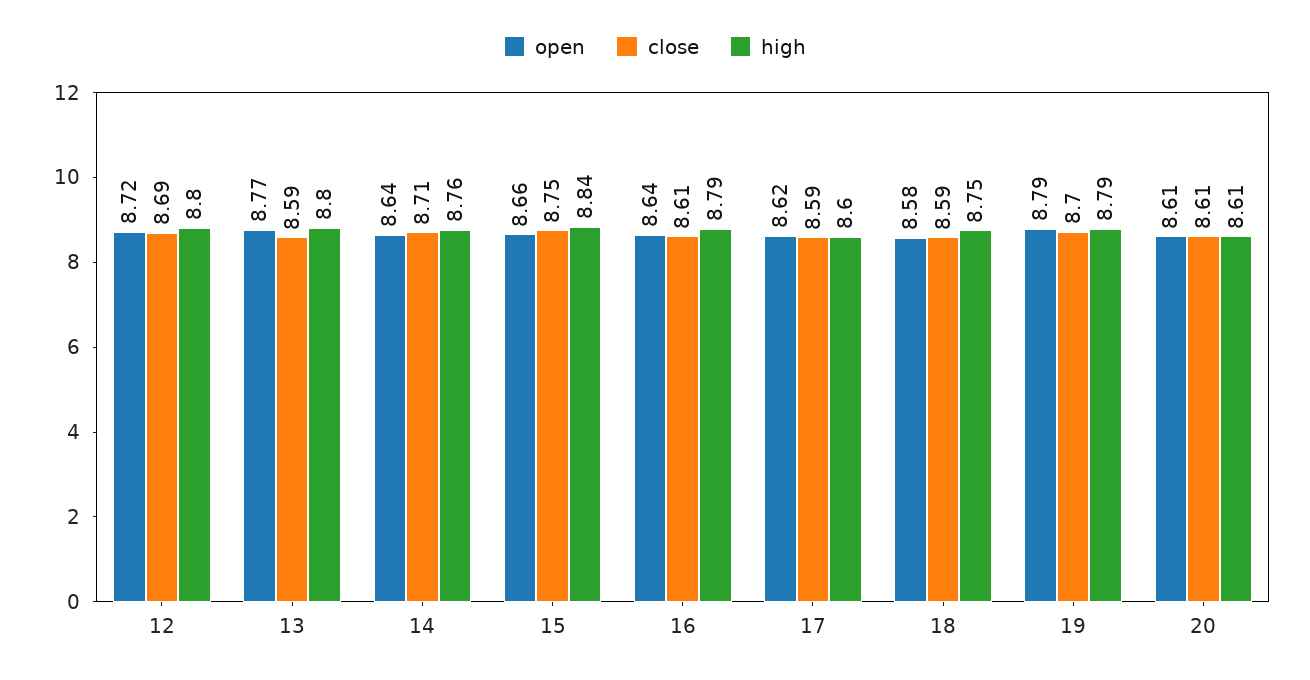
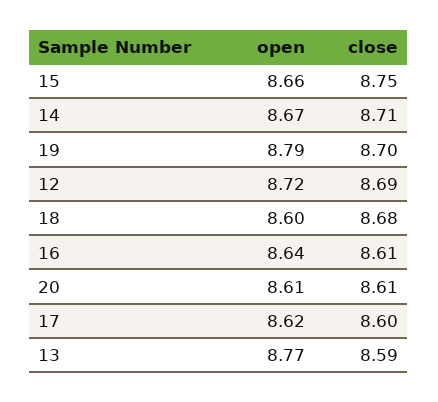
  {
    "open": {
      "12": 8.72,
      "13": 8.77,
-     "14": 8.64,
+     "14": 8.67,
      "15": 8.66,
      "16": 8.64,
      "17": 8.62,
-     "18": 8.58,
+     "18": 8.6,
      "19": 8.79,
      "20": 8.61
    },
    "close": {
      "12": 8.69,
      "13": 8.59,
      "14": 8.71,
      "15": 8.75,
      "16": 8.61,
-     "17": 8.59,
+     "17": 8.6,
-     "18": 8.59,
+     "18": 8.68,
      "19": 8.7,
      "20": 8.61
-   },
+   }
-   "high": {
-     "12": 8.8,
-     "13": 8.8,
-     "14": 8.76,
-     "15": 8.84,
-     "16": 8.79,
-     "17": 8.6,
-     "18": 8.75,
-     "19": 8.79,
-     "20": 8.61
-   }
  }

